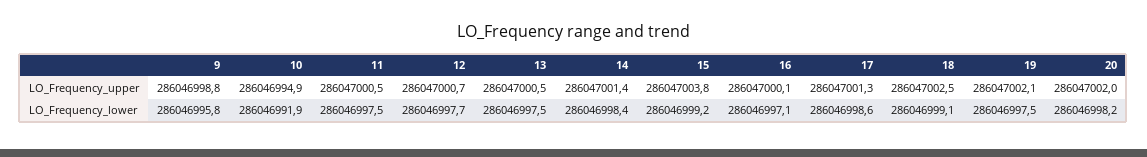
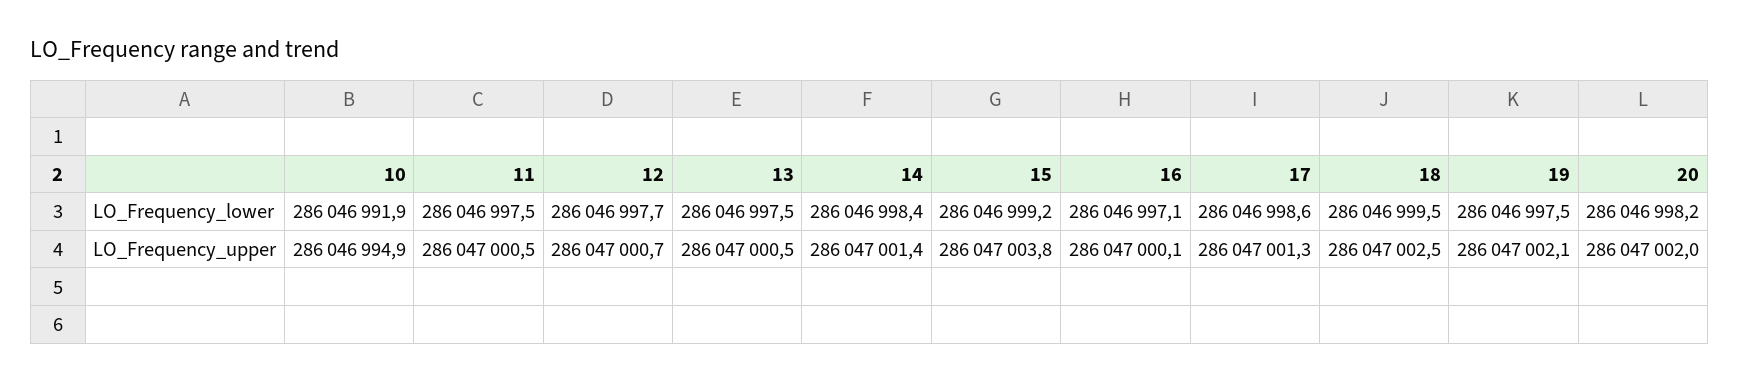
  {
-   "9": {
-     "LO_Frequency_upper": 286046998.8,
-     "LO_Frequency_lower": 286046995.8
-   },
    "10": {
      "LO_Frequency_upper": 286046994.9,
      "LO_Frequency_lower": 286046991.9
    },
    "11": {
      "LO_Frequency_upper": 286047000.5,
      "LO_Frequency_lower": 286046997.5
    },
    "12": {
      "LO_Frequency_upper": 286047000.7,
      "LO_Frequency_lower": 286046997.7
    },
    "13": {
      "LO_Frequency_upper": 286047000.5,
      "LO_Frequency_lower": 286046997.5
    },
    "14": {
      "LO_Frequency_upper": 286047001.4,
      "LO_Frequency_lower": 286046998.4
    },
    "15": {
      "LO_Frequency_upper": 286047003.8,
      "LO_Frequency_lower": 286046999.2
    },
    "16": {
      "LO_Frequency_upper": 286047000.1,
      "LO_Frequency_lower": 286046997.1
    },
    "17": {
      "LO_Frequency_upper": 286047001.3,
      "LO_Frequency_lower": 286046998.6
    },
    "18": {
      "LO_Frequency_upper": 286047002.5,
-     "LO_Frequency_lower": 286046999.1
+     "LO_Frequency_lower": 286046999.5
    },
    "19": {
      "LO_Frequency_upper": 286047002.1,
      "LO_Frequency_lower": 286046997.5
    },
    "20": {
      "LO_Frequency_upper": 286047002,
      "LO_Frequency_lower": 286046998.2
    }
  }

